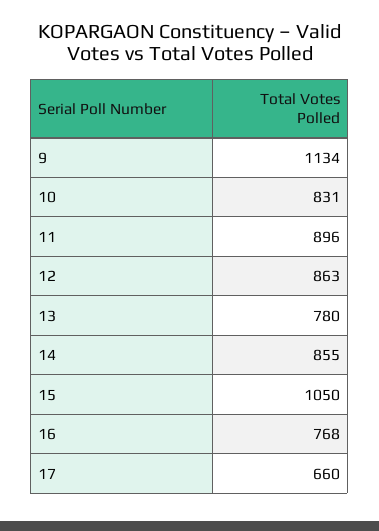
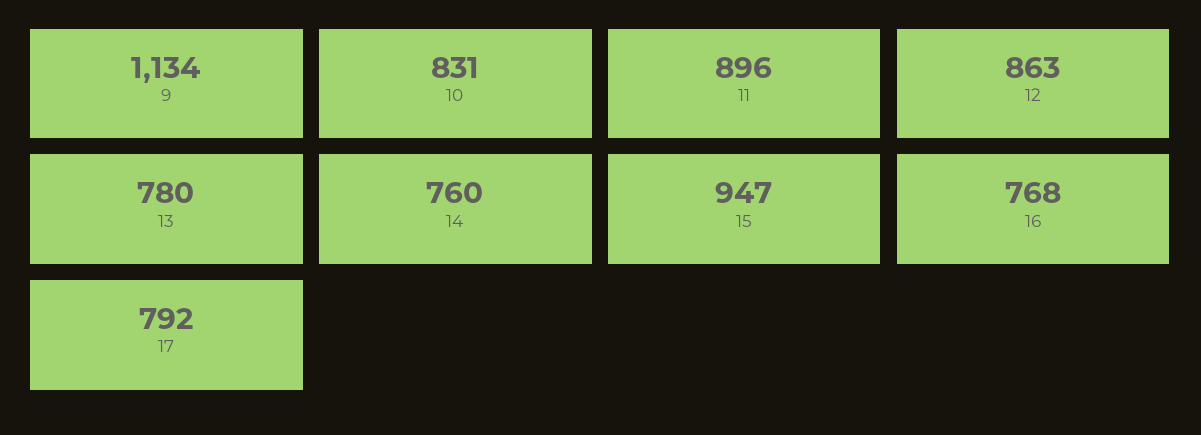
  {
    "9": 1134,
    "10": 831,
    "11": 896,
    "12": 863,
    "13": 780,
-   "14": 855,
+   "14": 760,
-   "15": 1050,
+   "15": 947,
    "16": 768,
-   "17": 660
+   "17": 792
  }

